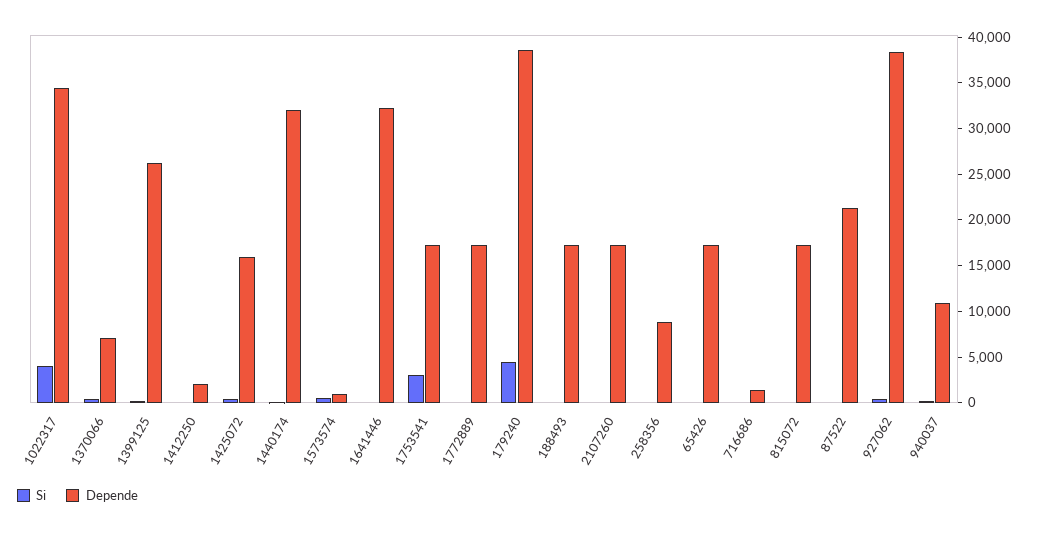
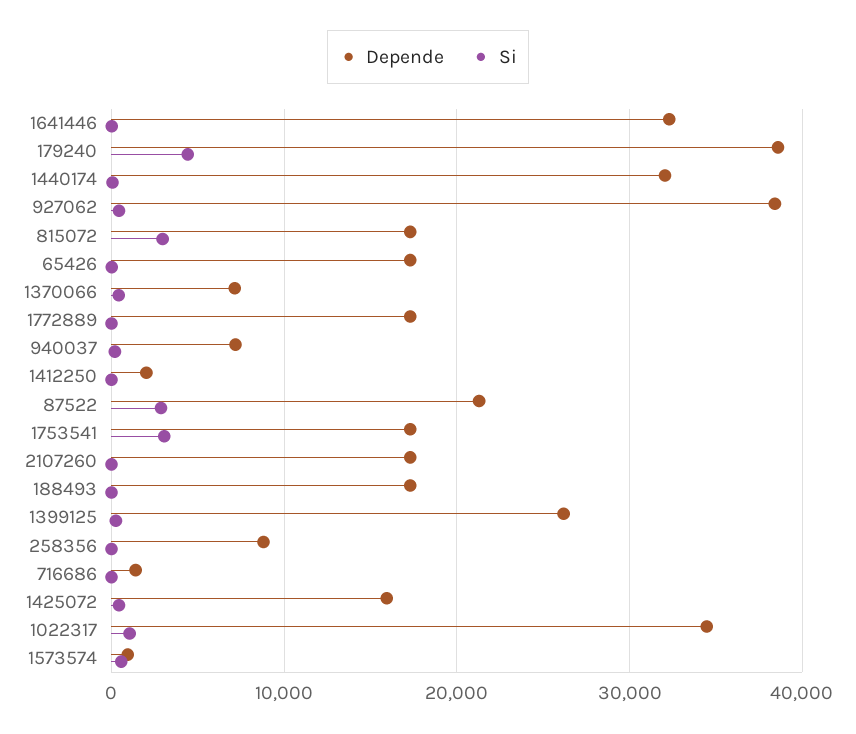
  {
    "Si": {
-     "1022317": 4000,
+     "1022317": 1000,
      "1370066": 0,
      "1399125": 0,
      "1412250": 0,
      "1425072": 0,
      "1440174": 0,
      "1573574": 1000,
      "1641446": 0,
      "1753541": 3000,
      "1772889": 0,
      "179240": 4000,
      "188493": 0,
      "2107260": 0,
      "258356": 0,
      "65426": 0,
      "716686": 0,
-     "815072": 0,
+     "815072": 3000,
-     "87522": 0,
+     "87522": 3000,
      "927062": 0,
      "940037": 0
    },
    "Depende": {
      "1022317": 34000,
      "1370066": 7000,
      "1399125": 26000,
      "1412250": 2000,
      "1425072": 16000,
      "1440174": 32000,
      "1573574": 1000,
      "1641446": 32000,
      "1753541": 17000,
      "1772889": 17000,
      "179240": 39000,
      "188493": 17000,
      "2107260": 17000,
      "258356": 9000,
      "65426": 17000,
      "716686": 1000,
      "815072": 17000,
      "87522": 21000,
      "927062": 38000,
-     "940037": 11000
+     "940037": 7000
    }
  }

